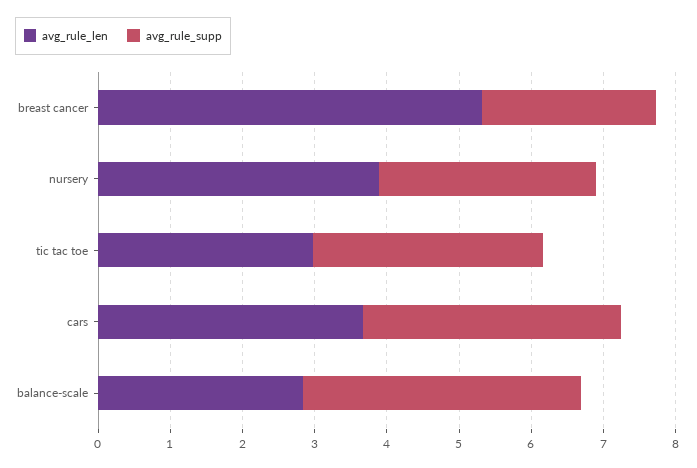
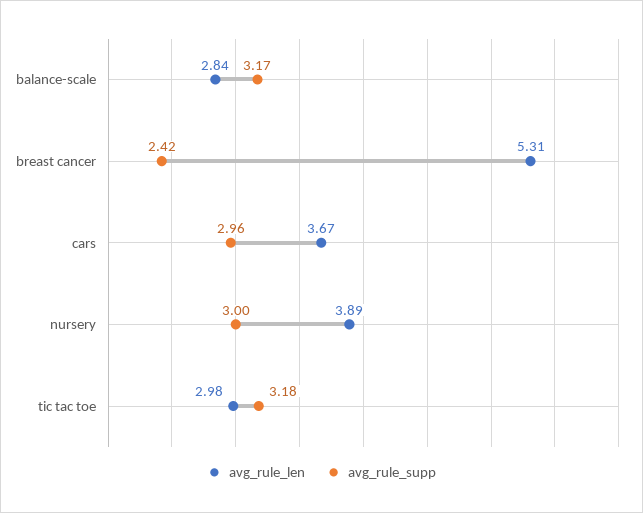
  {
    "avg_rule_len": {
      "breast cancer": 5.31,
      "nursery": 3.89,
      "tic tac toe": 2.98,
      "cars": 3.67,
      "balance-scale": 2.84
    },
    "avg_rule_supp": {
      "breast cancer": 2.42,
      "nursery": 3,
      "tic tac toe": 3.18,
-     "cars": 3.6,
+     "cars": 2.96,
-     "balance-scale": 3.8
+     "balance-scale": 3.17
    }
  }

